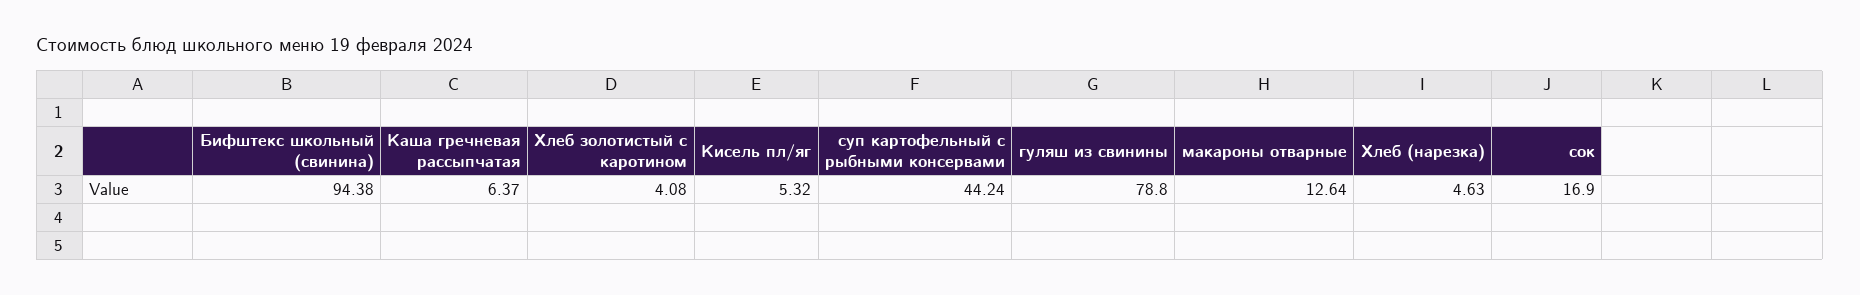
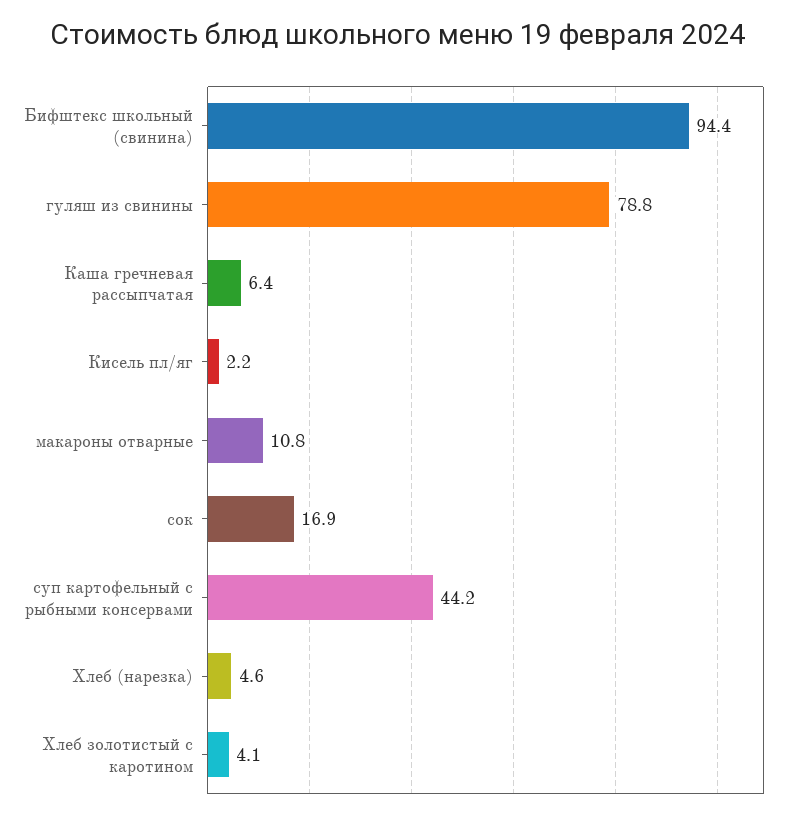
  {
    "Бифштекс школьный (свинина)": 94.38,
    "Каша гречневая рассыпчатая": 6.37,
    "Хлеб золотистый с каротином": 4.08,
-   "Кисель пл/яг": 5.32,
+   "Кисель пл/яг": 2.2,
    "суп картофельный с рыбными консервами": 44.24,
    "гуляш из свинины": 78.8,
-   "макароны отварные": 12.64,
+   "макароны отварные": 10.8,
    "Хлеб (нарезка)": 4.63,
    "сок": 16.9
  }

